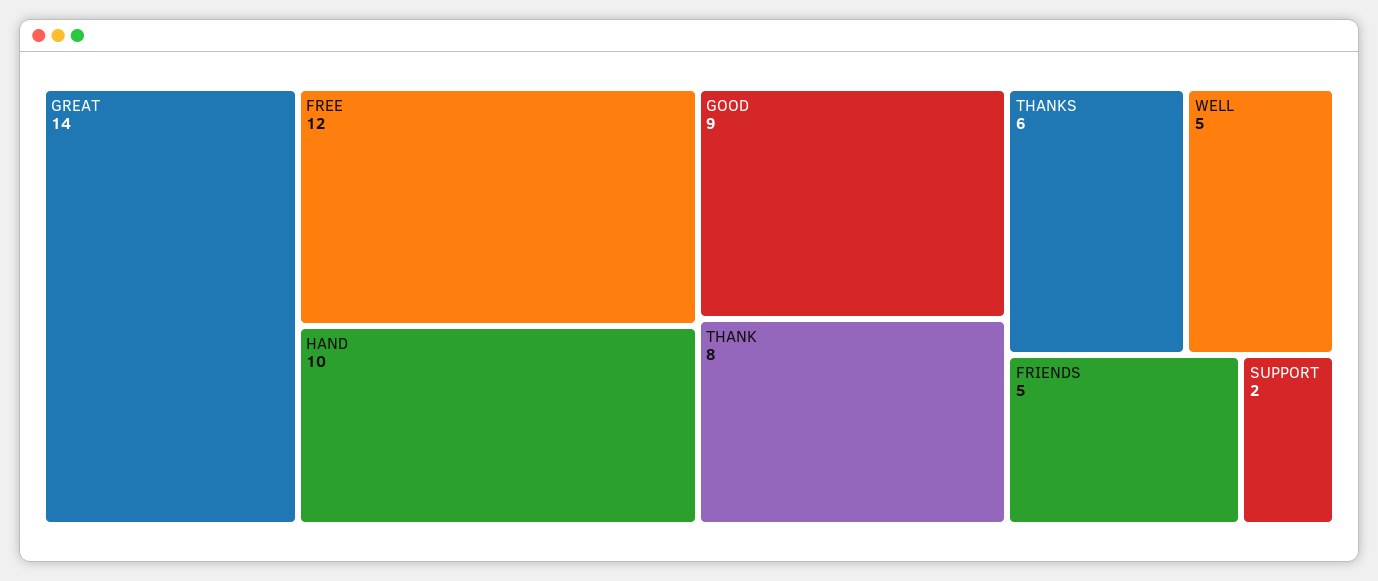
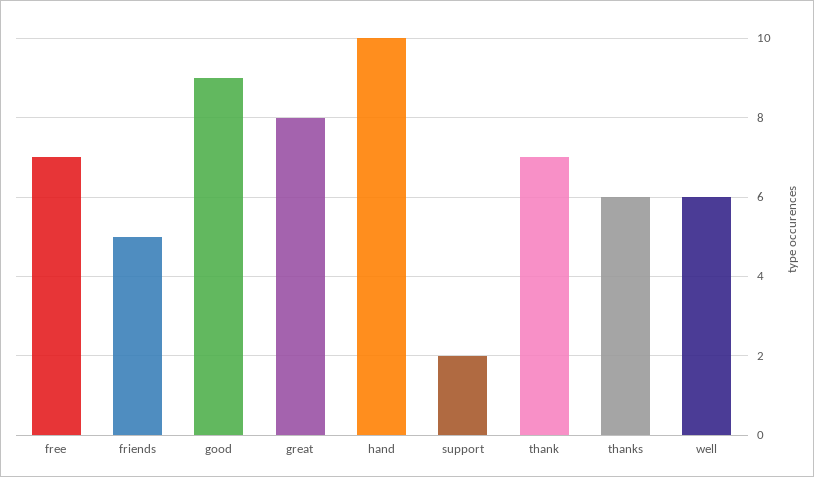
  {
-   "GREAT": 14,
+   "GREAT": 8,
-   "FREE": 12,
+   "FREE": 7,
    "HAND": 10,
    "GOOD": 9,
-   "THANK": 8,
+   "THANK": 7,
    "THANKS": 6,
-   "WELL": 5,
+   "WELL": 6,
    "FRIENDS": 5,
    "SUPPORT": 2
  }

